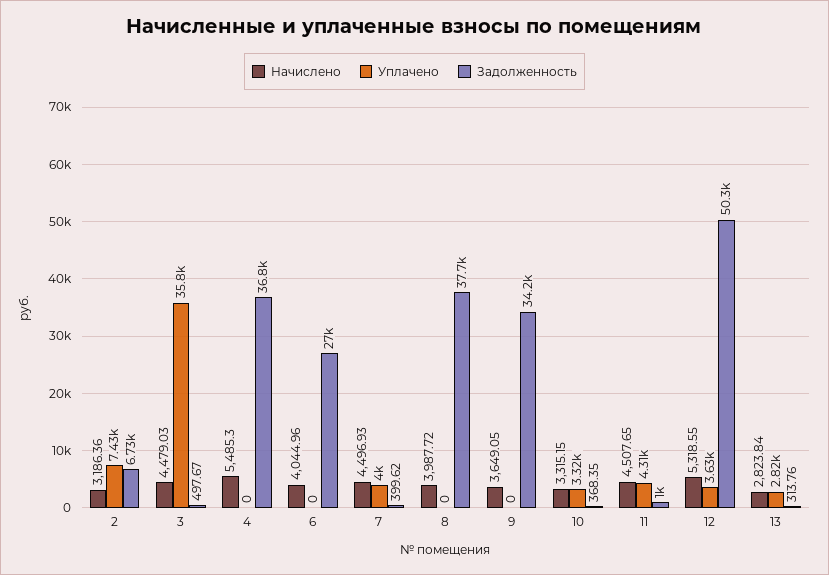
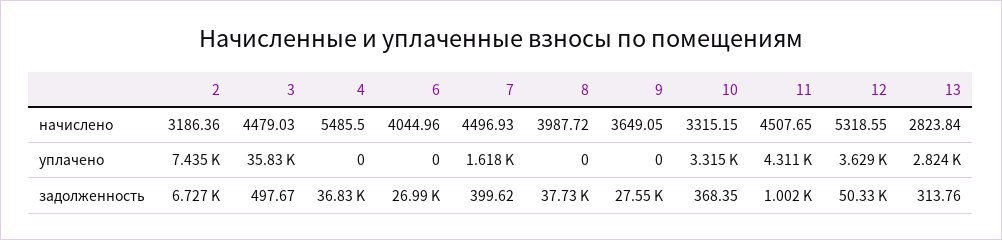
  {
    "Начислено": {
      "2": 3186.36,
      "3": 4479.03,
-     "4": 5485.3,
+     "4": 5485.5,
      "6": 4044.96,
      "7": 4496.93,
      "8": 3987.72,
      "9": 3649.05,
      "10": 3315.15,
      "11": 4507.65,
      "12": 5318.55,
      "13": 2823.84
    },
    "Уплачено": {
      "2": 7435,
      "3": 35830,
      "4": 0,
      "6": 0,
-     "7": 4000,
+     "7": 1618,
      "8": 0,
      "9": 0,
      "10": 3315,
      "11": 4311,
      "12": 3629,
      "13": 2824
    },
    "Задолженность": {
      "2": 6727,
      "3": 497.67,
      "4": 36830,
      "6": 26990,
      "7": 399.62,
      "8": 37730,
-     "9": 34200,
+     "9": 27550,
      "10": 368.35,
      "11": 1002,
      "12": 50330,
      "13": 313.76
    }
  }

